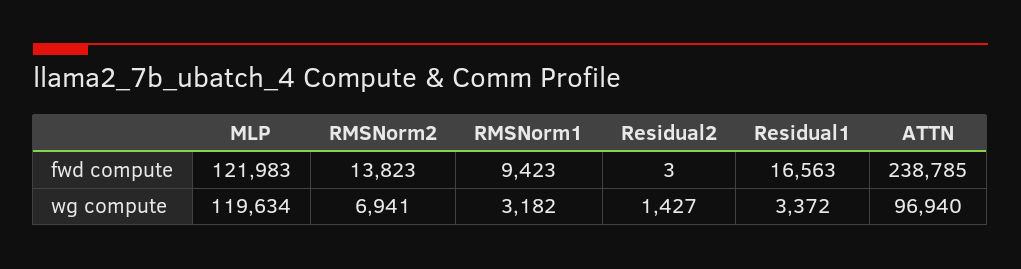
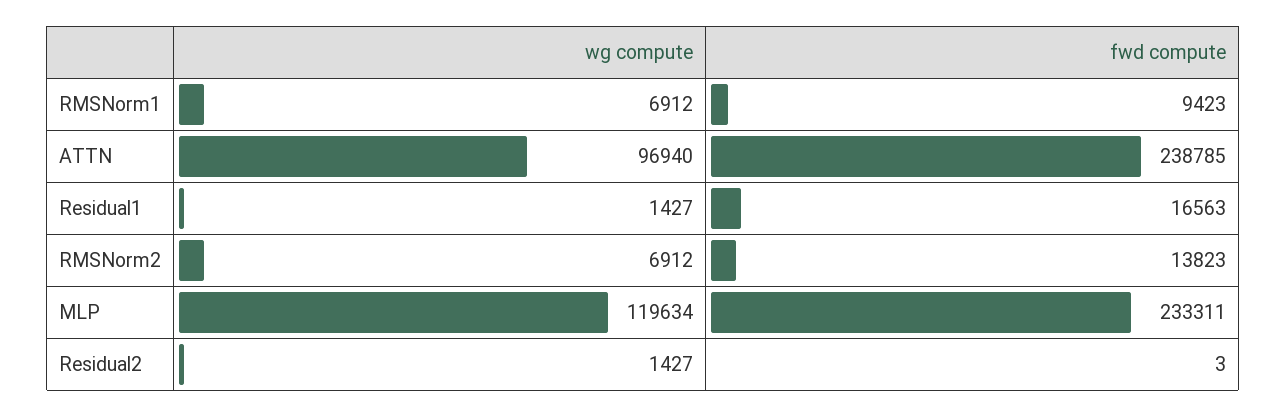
  {
    "MLP": {
-     "fwd compute": 121983,
+     "fwd compute": 233311,
      "wg compute": 119634
    },
    "RMSNorm2": {
      "fwd compute": 13823,
-     "wg compute": 6941
+     "wg compute": 6912
    },
    "RMSNorm1": {
      "fwd compute": 9423,
-     "wg compute": 3182
+     "wg compute": 6912
    },
    "Residual2": {
      "fwd compute": 3,
      "wg compute": 1427
    },
    "Residual1": {
      "fwd compute": 16563,
-     "wg compute": 3372
+     "wg compute": 1427
    },
    "ATTN": {
      "fwd compute": 238785,
      "wg compute": 96940
    }
  }

